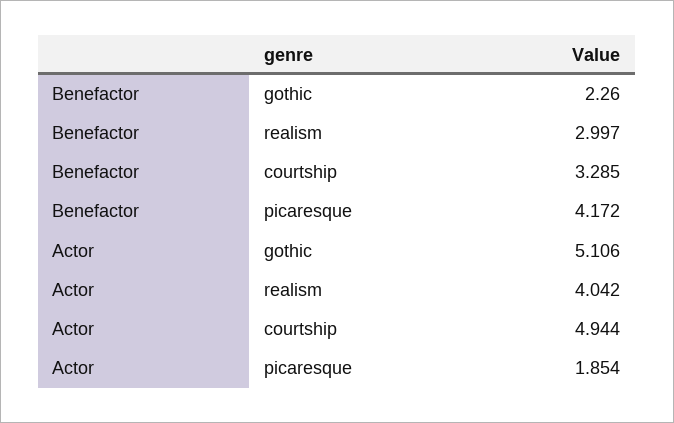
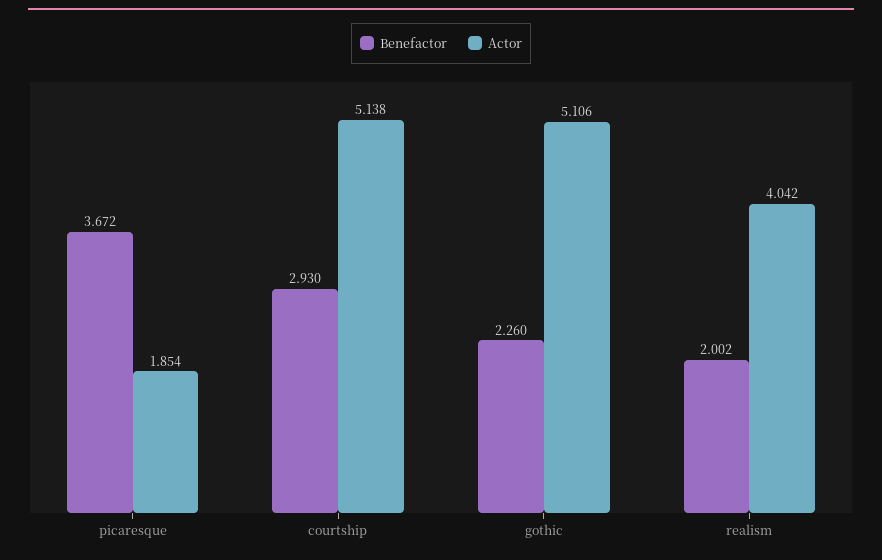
  {
    "Benefactor": {
      "gothic": 2.26,
-     "realism": 2.997,
+     "realism": 2.002,
-     "courtship": 3.285,
+     "courtship": 2.93,
-     "picaresque": 4.172
+     "picaresque": 3.672
    },
    "Actor": {
      "gothic": 5.106,
      "realism": 4.042,
-     "courtship": 4.944,
+     "courtship": 5.138,
      "picaresque": 1.854
    }
  }

